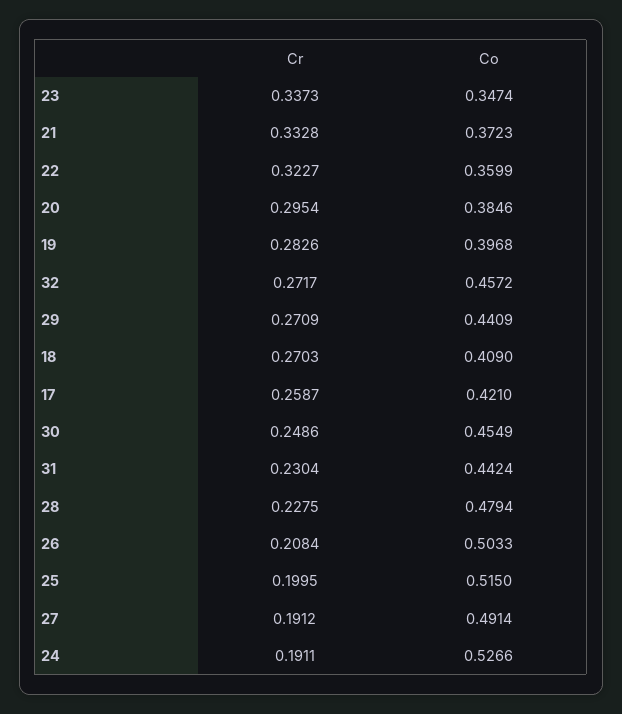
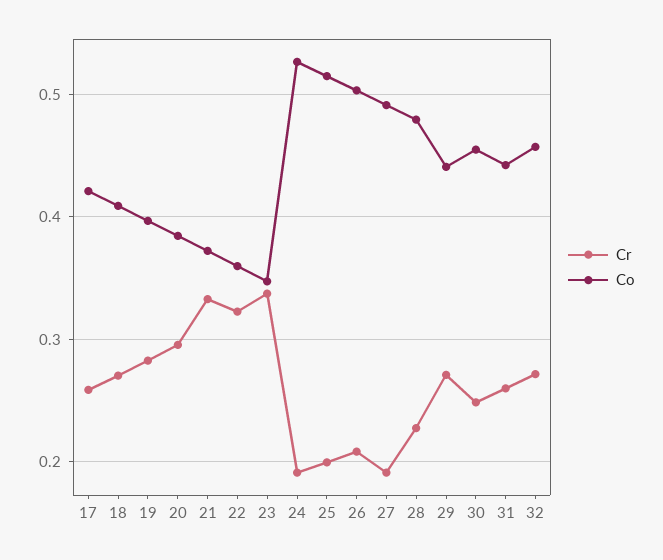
  {
    "Cr": {
      "23": 0.3373,
      "21": 0.3328,
      "22": 0.3227,
      "20": 0.2954,
      "19": 0.2826,
      "32": 0.2717,
      "29": 0.2709,
      "18": 0.2703,
      "17": 0.2587,
      "30": 0.2486,
-     "31": 0.2304,
+     "31": 0.26,
      "28": 0.2275,
      "26": 0.2084,
      "25": 0.1995,
      "27": 0.1912,
      "24": 0.1911
    },
    "Co": {
      "23": 0.3474,
      "21": 0.3723,
      "22": 0.3599,
      "20": 0.3846,
      "19": 0.3968,
      "32": 0.4572,
      "29": 0.4409,
      "18": 0.409,
      "17": 0.421,
      "30": 0.4549,
      "31": 0.4424,
      "28": 0.4794,
      "26": 0.5033,
      "25": 0.515,
      "27": 0.4914,
      "24": 0.5266
    }
  }

